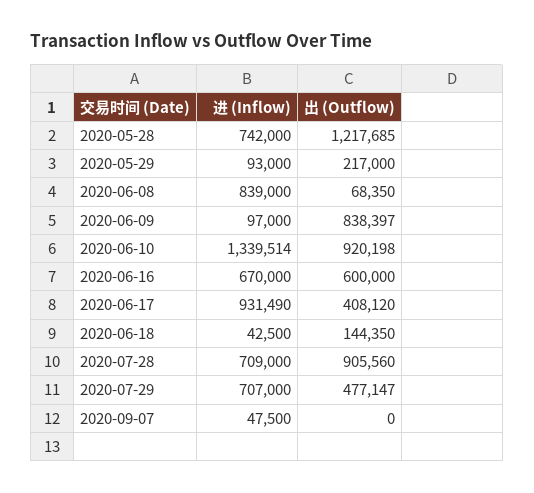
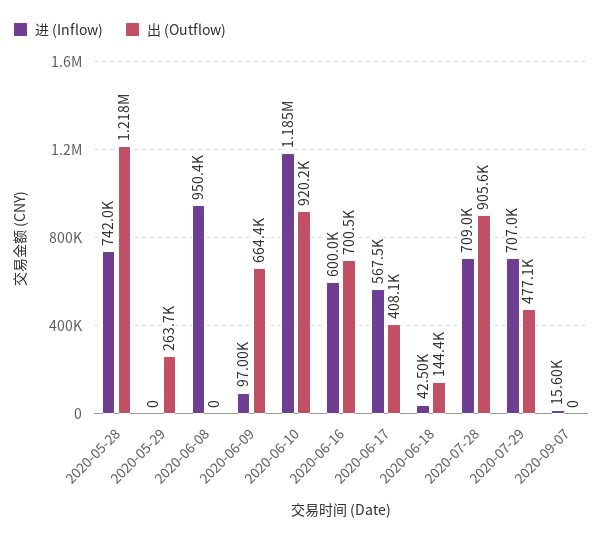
  {
    "进 (Inflow)": {
      "2020-05-28": 742000,
-     "2020-05-29": 93000,
+     "2020-05-29": 0,
-     "2020-06-08": 839000,
+     "2020-06-08": 950400,
      "2020-06-09": 97000,
-     "2020-06-10": 1339514,
+     "2020-06-10": 1185000,
-     "2020-06-16": 670000,
+     "2020-06-16": 600000,
-     "2020-06-17": 931490,
+     "2020-06-17": 567500,
      "2020-06-18": 42500,
      "2020-07-28": 709000,
      "2020-07-29": 707000,
-     "2020-09-07": 47500
+     "2020-09-07": 15600
    },
    "出 (Outflow)": {
      "2020-05-28": 1217685,
-     "2020-05-29": 217000,
+     "2020-05-29": 263700,
-     "2020-06-08": 68350,
+     "2020-06-08": 0,
-     "2020-06-09": 838397,
+     "2020-06-09": 664400,
      "2020-06-10": 920198,
-     "2020-06-16": 600000,
+     "2020-06-16": 700500,
      "2020-06-17": 408120,
      "2020-06-18": 144350,
      "2020-07-28": 905560,
      "2020-07-29": 477147,
      "2020-09-07": 0
    }
  }

